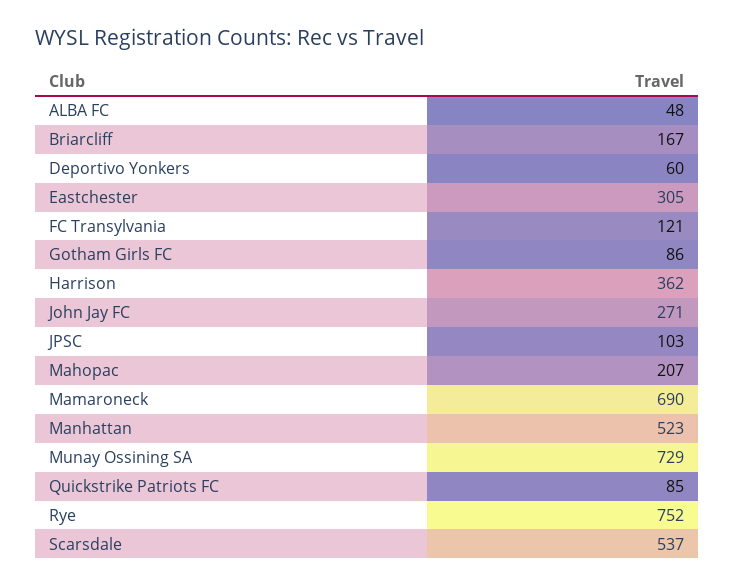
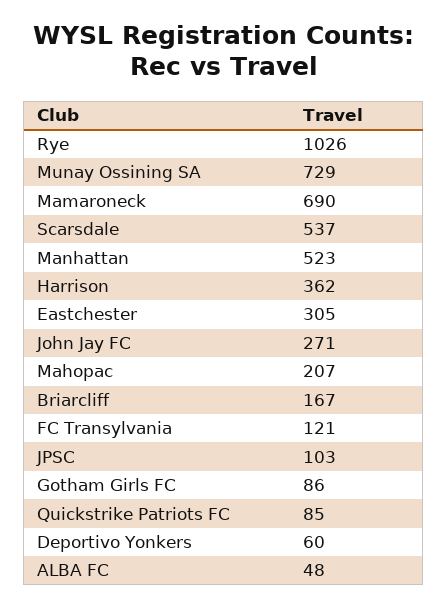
  {
    "ALBA FC": 48,
    "Briarcliff": 167,
    "Deportivo Yonkers": 60,
    "Eastchester": 305,
    "FC Transylvania": 121,
    "Gotham Girls FC": 86,
    "Harrison": 362,
    "John Jay FC": 271,
    "JPSC": 103,
    "Mahopac": 207,
    "Mamaroneck": 690,
    "Manhattan": 523,
    "Munay Ossining SA": 729,
    "Quickstrike Patriots FC": 85,
-   "Rye": 752,
+   "Rye": 1026,
    "Scarsdale": 537
  }

